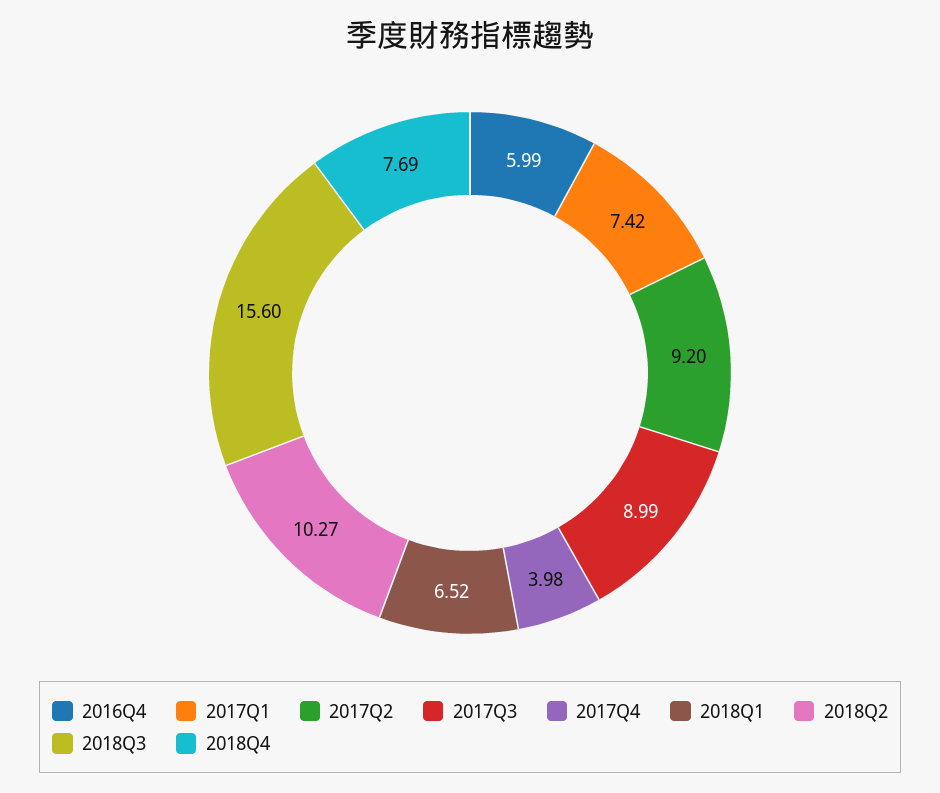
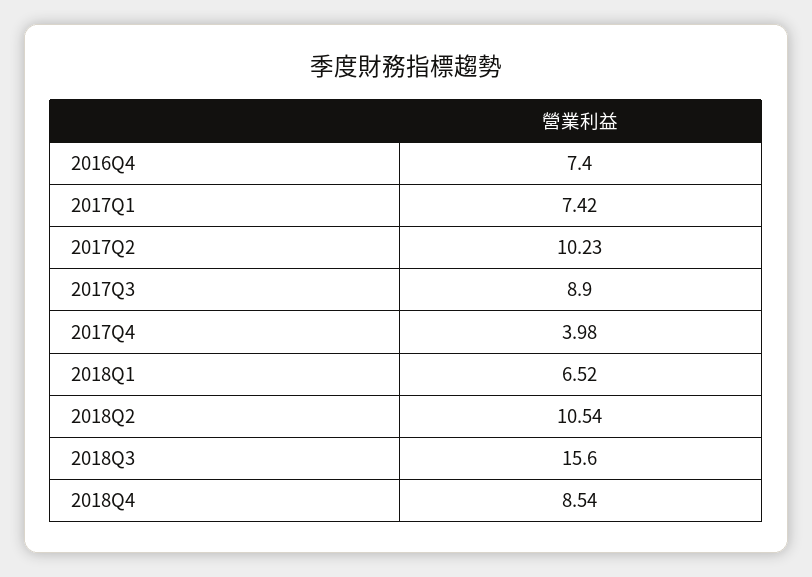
  {
-   "2016Q4": 5.99,
+   "2016Q4": 7.4,
    "2017Q1": 7.42,
-   "2017Q2": 9.2,
+   "2017Q2": 10.23,
-   "2017Q3": 8.99,
+   "2017Q3": 8.9,
    "2017Q4": 3.98,
    "2018Q1": 6.52,
-   "2018Q2": 10.27,
+   "2018Q2": 10.54,
    "2018Q3": 15.6,
-   "2018Q4": 7.69
+   "2018Q4": 8.54
  }

